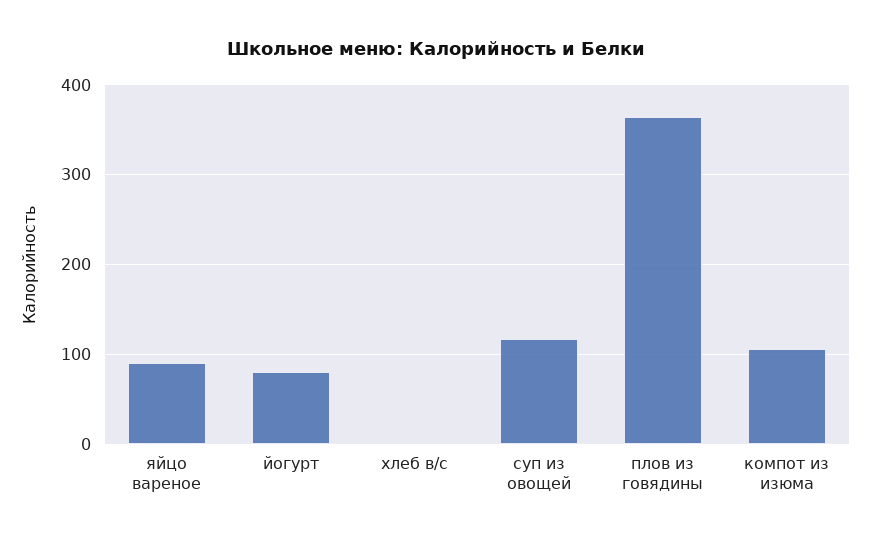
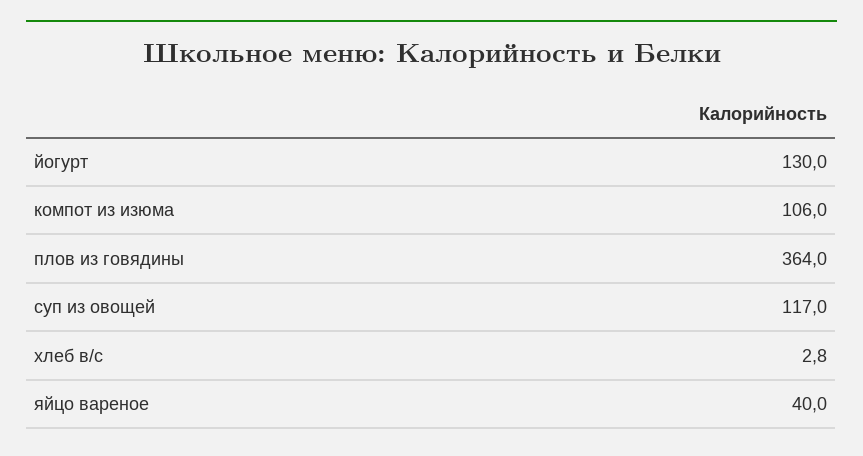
  {
-   "яйцо вареное": 90,
+   "яйцо вареное": 40,
-   "йогурт": 80,
+   "йогурт": 130,
    "хлеб в/с": 2.8,
    "суп из овощей": 117,
    "плов из говядины": 364,
    "компот из изюма": 106
  }

